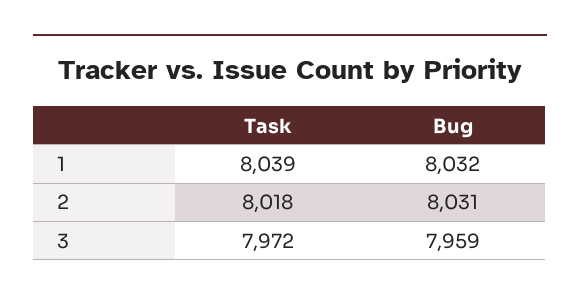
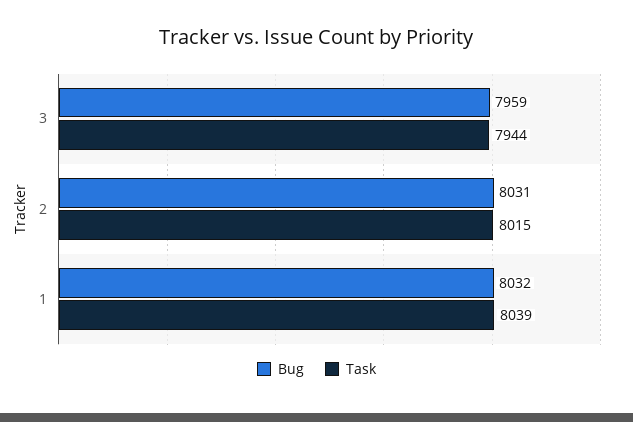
  {
    "Task": {
      "1": 8039,
-     "2": 8018,
+     "2": 8015,
-     "3": 7972
+     "3": 7944
    },
    "Bug": {
      "1": 8032,
      "2": 8031,
      "3": 7959
    }
  }

